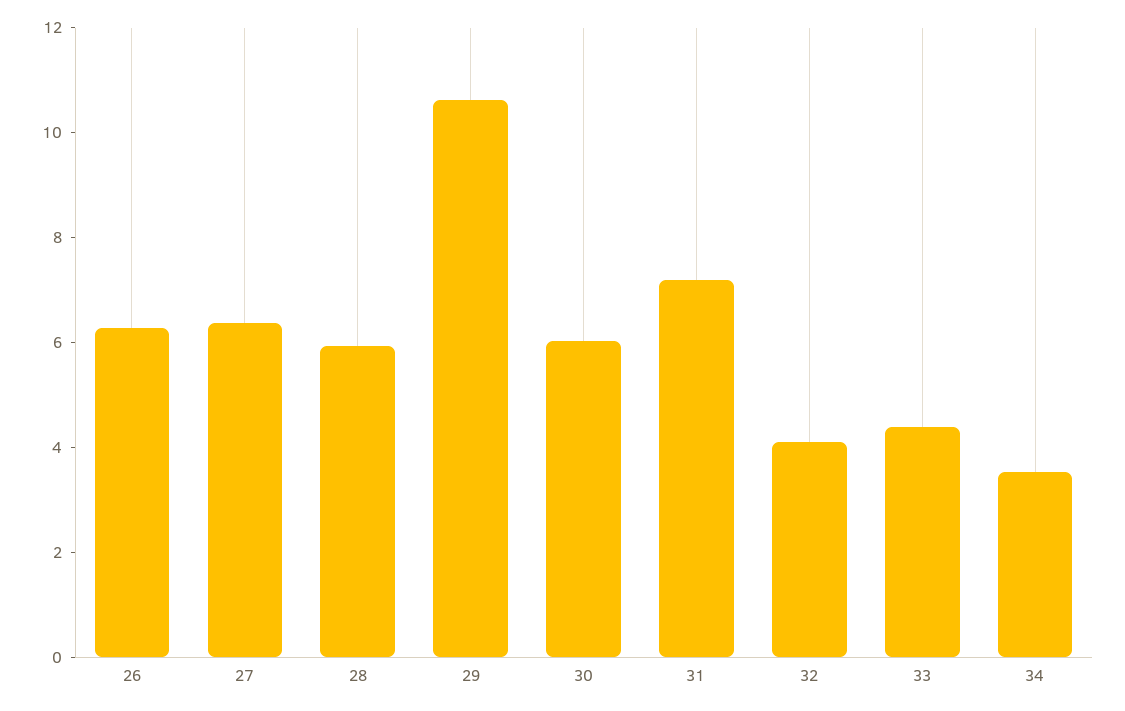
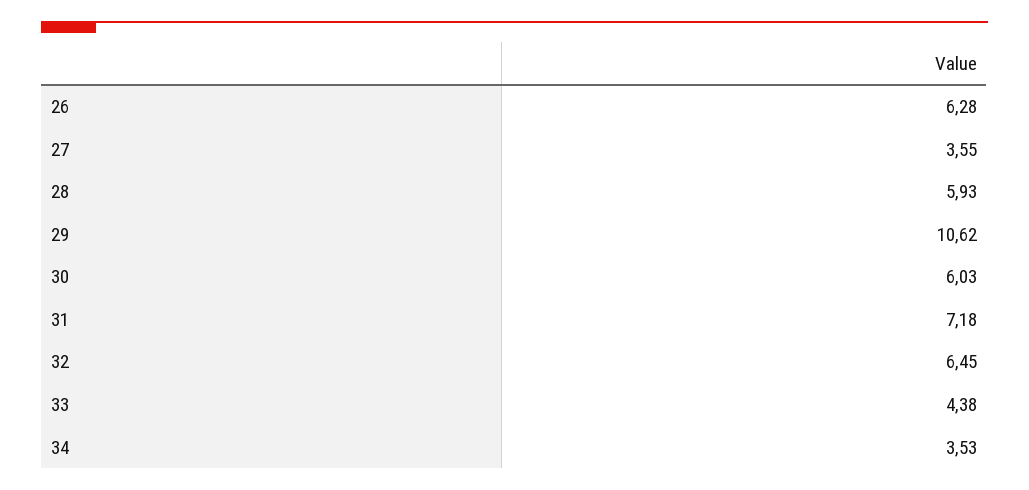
  {
    "26": 6.28,
-   "27": 6.5,
+   "27": 3.55,
    "28": 5.93,
    "29": 10.62,
    "30": 6.03,
    "31": 7.18,
-   "32": 4,
+   "32": 6.45,
    "33": 4.38,
    "34": 3.53
  }

